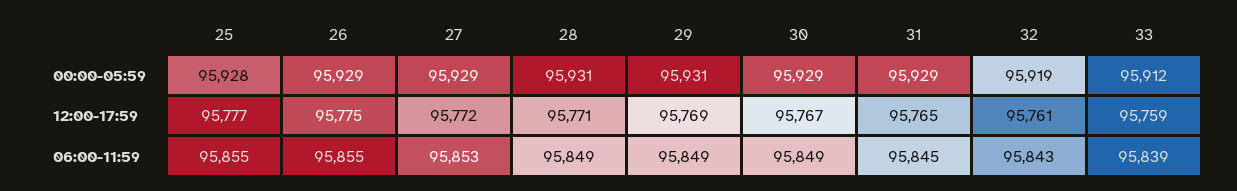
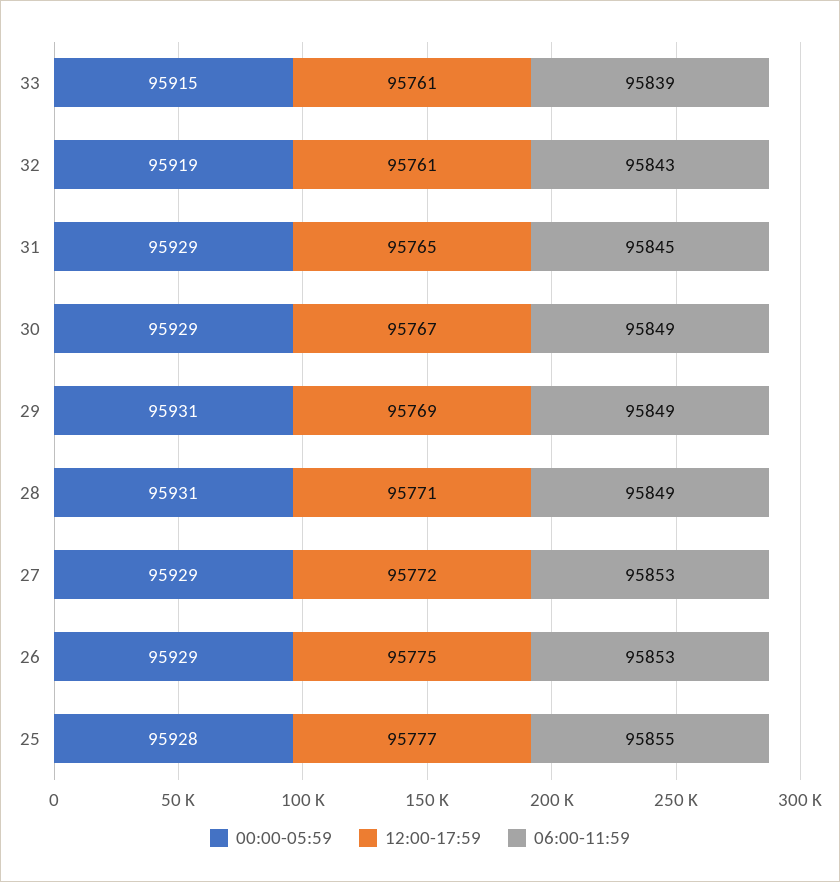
  {
    "00:00-05:59": {
      "25": 95928,
      "26": 95929,
      "27": 95929,
      "28": 95931,
      "29": 95931,
      "30": 95929,
      "31": 95929,
      "32": 95919,
-     "33": 95912
+     "33": 95915
    },
    "12:00-17:59": {
      "25": 95777,
      "26": 95775,
      "27": 95772,
      "28": 95771,
      "29": 95769,
      "30": 95767,
      "31": 95765,
      "32": 95761,
-     "33": 95759
+     "33": 95761
    },
    "06:00-11:59": {
      "25": 95855,
-     "26": 95855,
+     "26": 95853,
      "27": 95853,
      "28": 95849,
      "29": 95849,
      "30": 95849,
      "31": 95845,
      "32": 95843,
      "33": 95839
    }
  }

